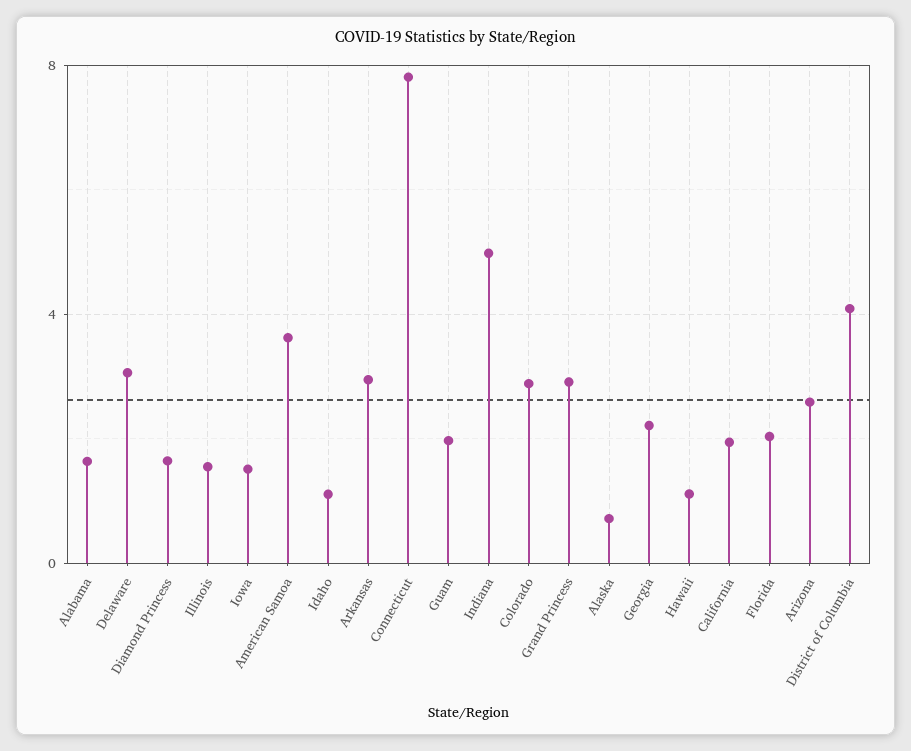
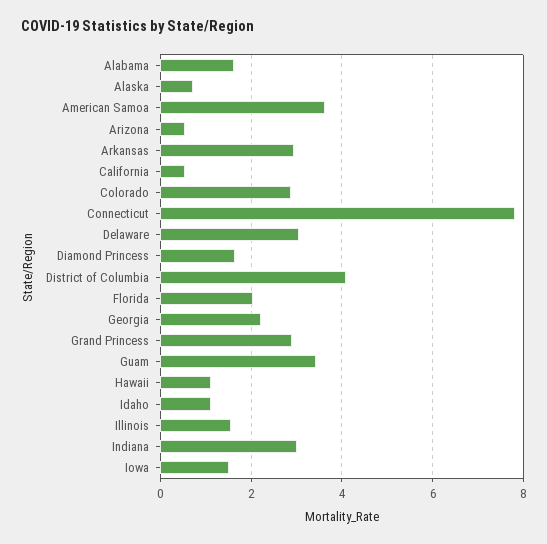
  {
    "Alabama": 1.6,
    "Delaware": 3,
    "Diamond Princess": 1.6,
    "Illinois": 1.6,
    "Iowa": 1.6,
    "American Samoa": 3.6,
    "Idaho": 1.2,
    "Arkansas": 3,
    "Connecticut": 7.8,
-   "Guam": 2,
+   "Guam": 3.4,
-   "Indiana": 5,
+   "Indiana": 3,
    "Colorado": 2.8,
    "Grand Princess": 3,
    "Alaska": 0.8,
    "Georgia": 2.2,
    "Hawaii": 1.2,
-   "California": 2,
+   "California": 0.6,
    "Florida": 2,
-   "Arizona": 2.5,
+   "Arizona": 0.6,
    "District of Columbia": 4
  }

